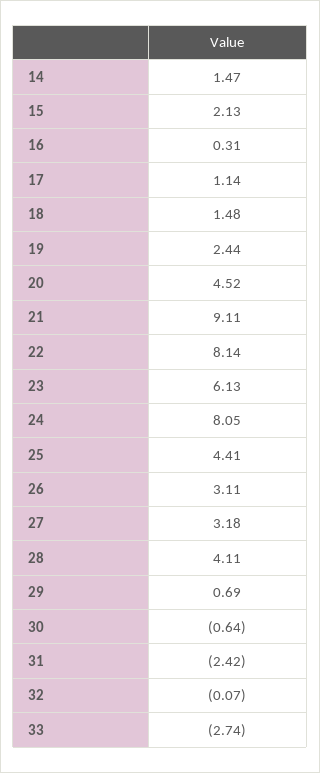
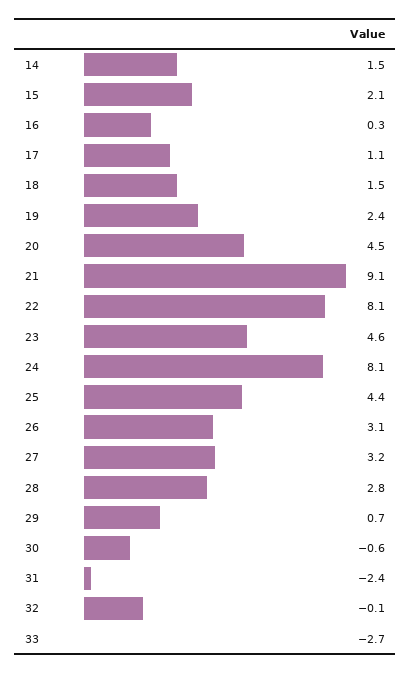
  {
    "14": 1.47,
    "15": 2.13,
    "16": 0.31,
    "17": 1.14,
    "18": 1.48,
    "19": 2.44,
    "20": 4.52,
    "21": 9.11,
    "22": 8.14,
-   "23": 6.13,
+   "23": 4.6,
    "24": 8.05,
    "25": 4.41,
    "26": 3.11,
    "27": 3.18,
-   "28": 4.11,
+   "28": 2.8,
    "29": 0.69,
    "30": -0.64,
    "31": -2.42,
    "32": -0.07,
    "33": -2.74
  }

